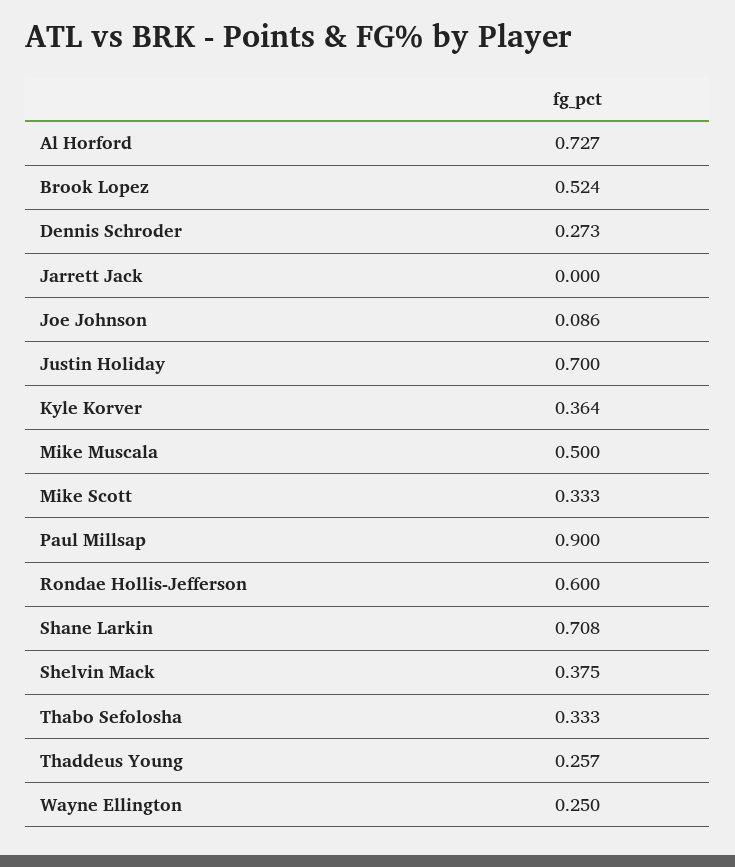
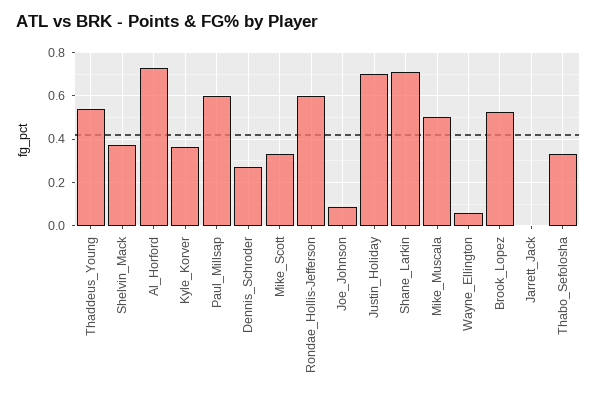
  {
    "Al Horford": 0.727,
    "Brook Lopez": 0.524,
    "Dennis Schroder": 0.273,
    "Jarrett Jack": 0,
    "Joe Johnson": 0.086,
    "Justin Holiday": 0.7,
    "Kyle Korver": 0.364,
    "Mike Muscala": 0.5,
    "Mike Scott": 0.333,
-   "Paul Millsap": 0.9,
+   "Paul Millsap": 0.6,
    "Rondae Hollis-Jefferson": 0.6,
    "Shane Larkin": 0.708,
    "Shelvin Mack": 0.375,
    "Thabo Sefolosha": 0.333,
-   "Thaddeus Young": 0.257,
+   "Thaddeus Young": 0.55,
-   "Wayne Ellington": 0.25
+   "Wayne Ellington": 0.05
  }

